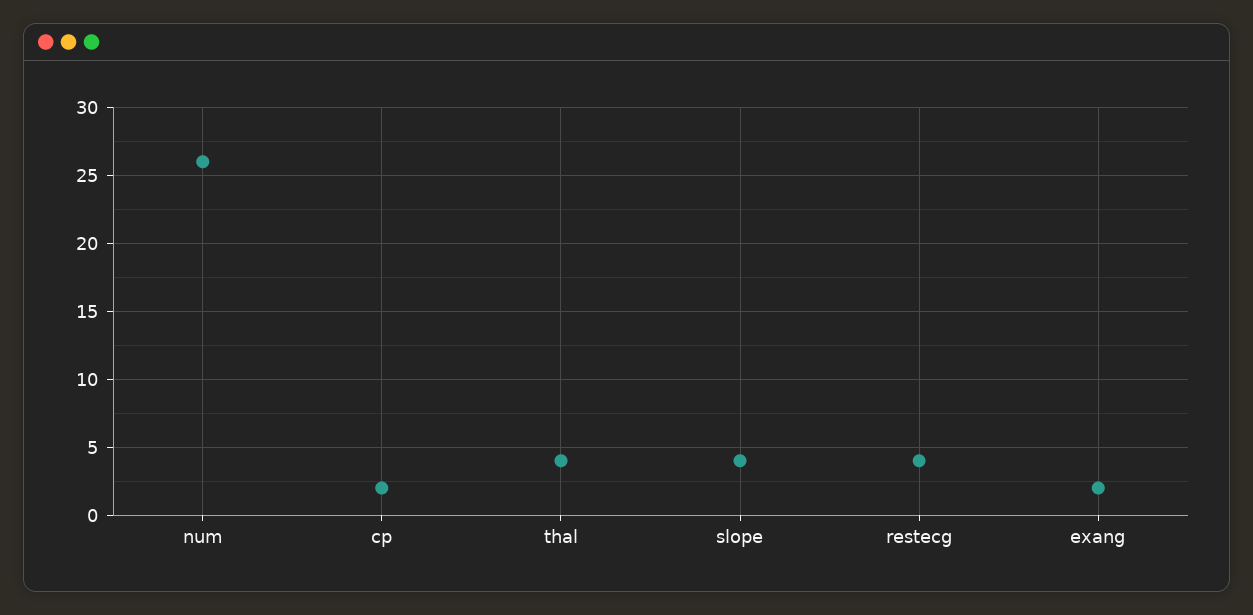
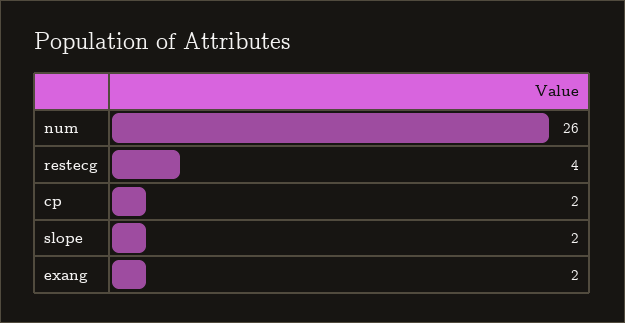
  {
    "num": 26,
    "cp": 2,
-   "thal": 4,
-   "slope": 4,
+   "slope": 2,
    "restecg": 4,
    "exang": 2
  }

